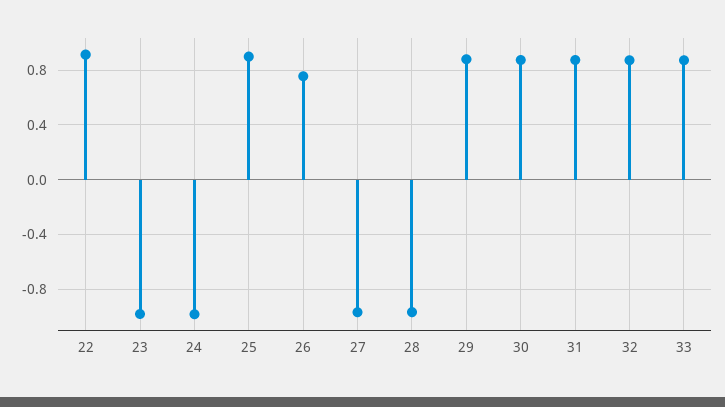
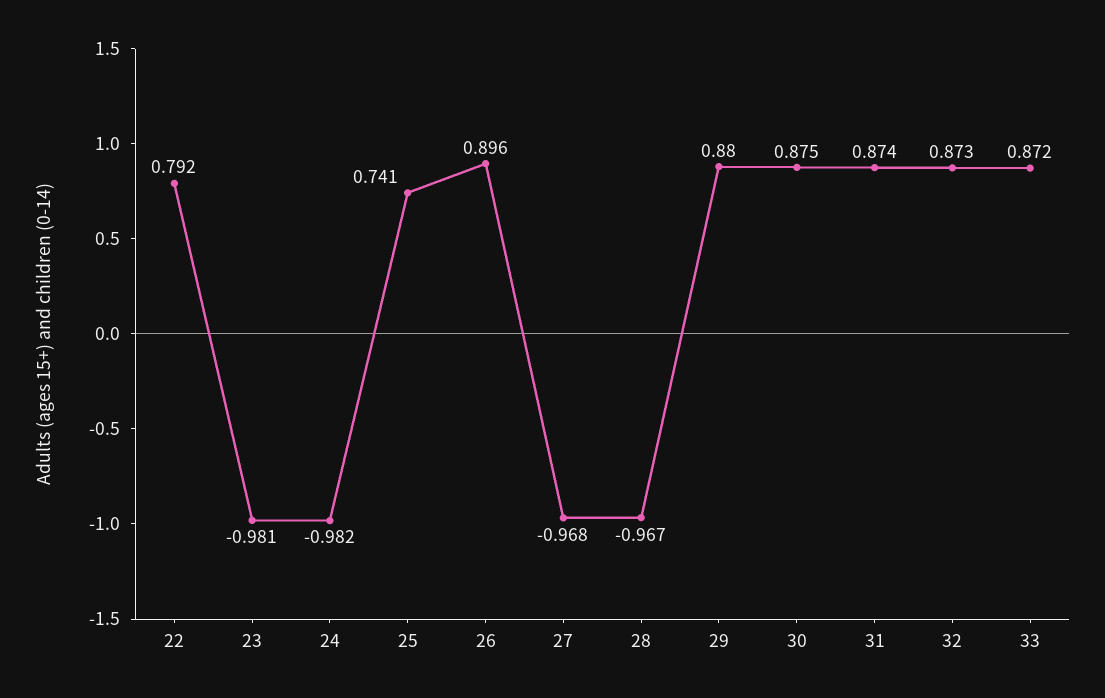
  {
-   "22": 0.9,
+   "22": 0.792,
    "23": -0.981,
    "24": -0.982,
-   "25": 0.9,
+   "25": 0.741,
-   "26": 0.75,
+   "26": 0.896,
    "27": -0.968,
    "28": -0.967,
    "29": 0.88,
    "30": 0.875,
    "31": 0.874,
    "32": 0.873,
    "33": 0.872
  }

